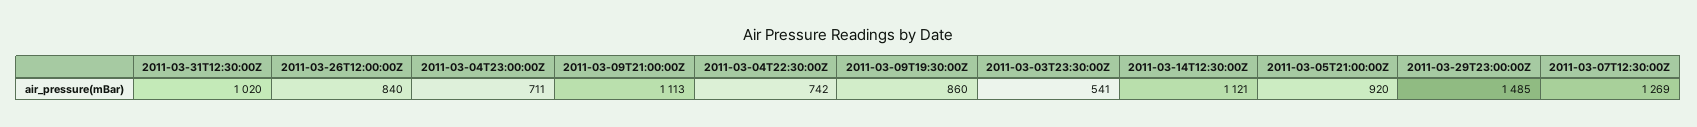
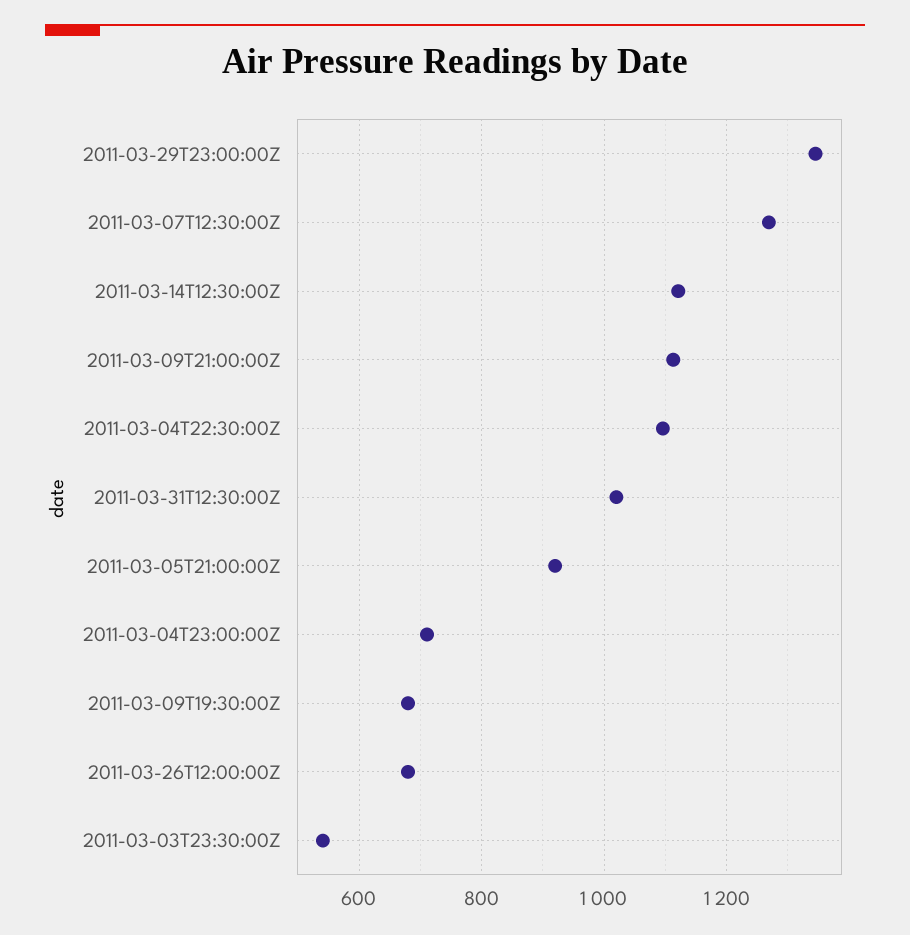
  {
    "2011-03-31T12:30:00Z": 1020,
-   "2011-03-26T12:00:00Z": 840,
+   "2011-03-26T12:00:00Z": 680,
    "2011-03-04T23:00:00Z": 711,
    "2011-03-09T21:00:00Z": 1113,
-   "2011-03-04T22:30:00Z": 742,
+   "2011-03-04T22:30:00Z": 1100,
-   "2011-03-09T19:30:00Z": 860,
+   "2011-03-09T19:30:00Z": 680,
    "2011-03-03T23:30:00Z": 541,
    "2011-03-14T12:30:00Z": 1121,
    "2011-03-05T21:00:00Z": 920,
-   "2011-03-29T23:00:00Z": 1485,
+   "2011-03-29T23:00:00Z": 1340,
    "2011-03-07T12:30:00Z": 1269
  }

